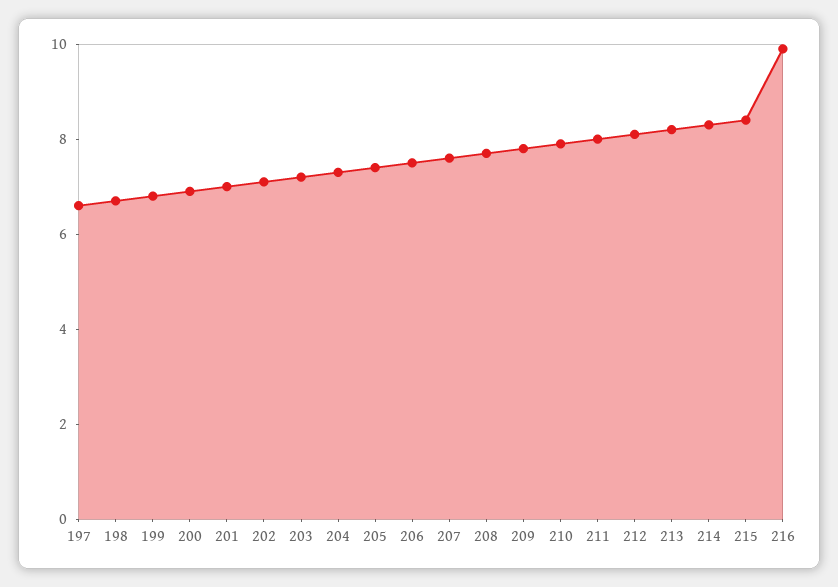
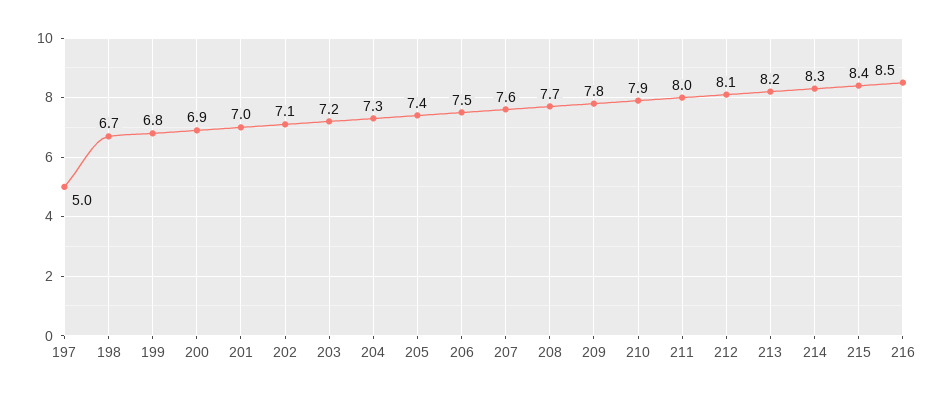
  {
-   "197": 6.5,
+   "197": 5,
    "198": 6.7,
    "199": 6.8,
    "200": 6.9,
    "201": 7,
    "202": 7.1,
    "203": 7.2,
    "204": 7.3,
    "205": 7.4,
    "206": 7.5,
    "207": 7.6,
    "208": 7.7,
    "209": 7.8,
    "210": 7.9,
    "211": 8,
    "212": 8.1,
    "213": 8.2,
    "214": 8.3,
    "215": 8.4,
-   "216": 10
+   "216": 8.5
  }

